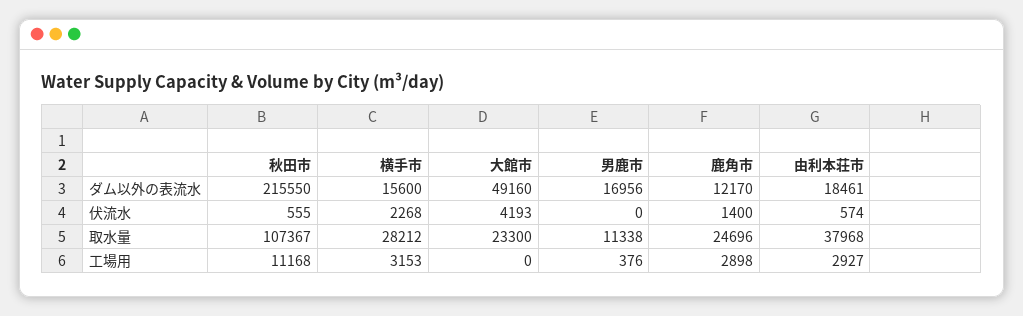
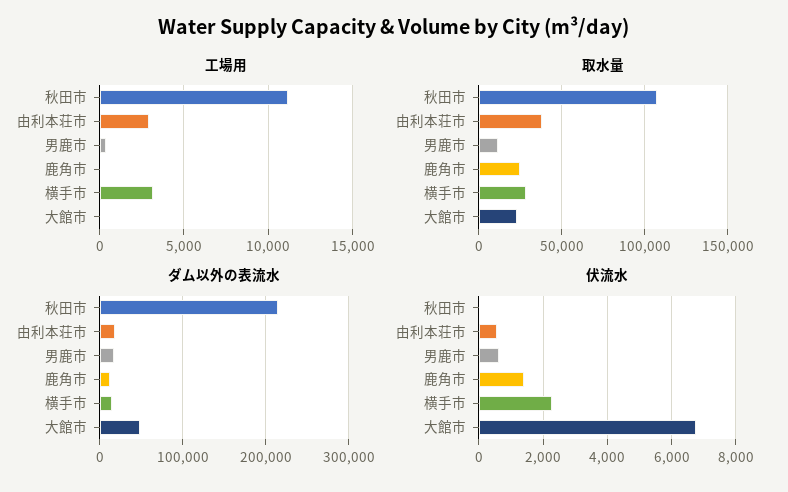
  {
    "ダム以外の表流水": {
      "秋田市": 215550,
      "横手市": 15600,
      "大館市": 49160,
      "男鹿市": 16956,
      "鹿角市": 12170,
      "由利本荘市": 18461
    },
    "伏流水": {
-     "秋田市": 555,
+     "秋田市": 0,
      "横手市": 2268,
-     "大館市": 4193,
+     "大館市": 6800,
-     "男鹿市": 0,
+     "男鹿市": 600,
      "鹿角市": 1400,
      "由利本荘市": 574
    },
    "取水量": {
      "秋田市": 107367,
      "横手市": 28212,
      "大館市": 23300,
      "男鹿市": 11338,
      "鹿角市": 24696,
      "由利本荘市": 37968
    },
    "工場用": {
      "秋田市": 11168,
      "横手市": 3153,
      "大館市": 0,
      "男鹿市": 376,
-     "鹿角市": 2898,
+     "鹿角市": 0,
      "由利本荘市": 2927
    }
  }

